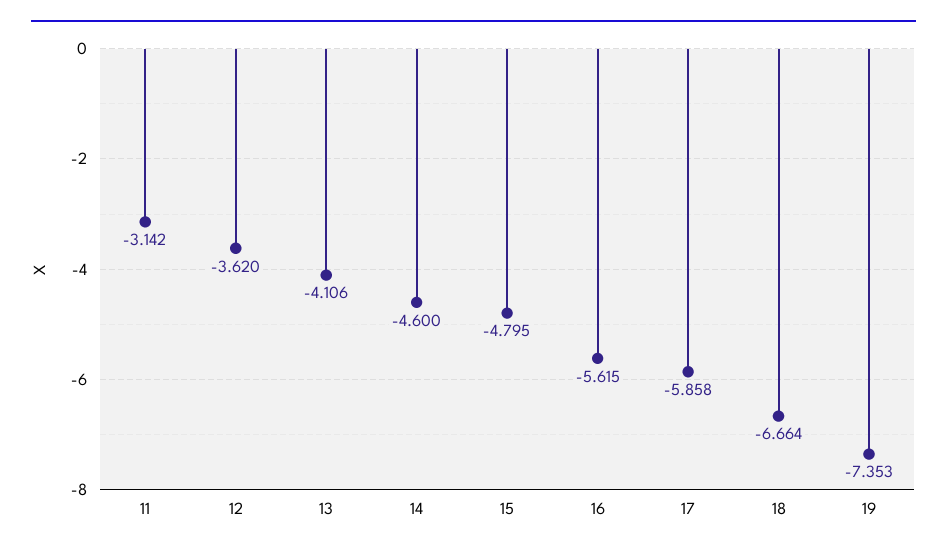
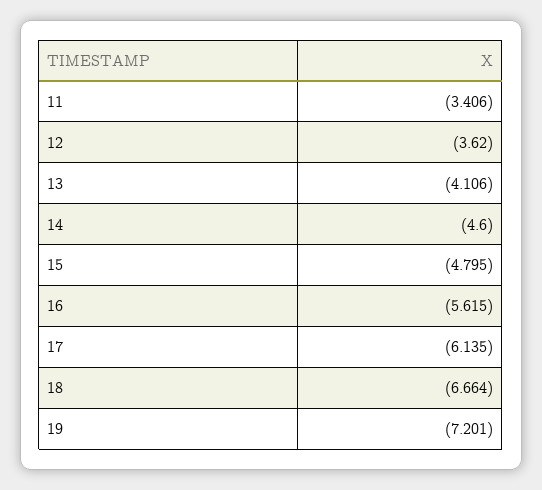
  {
-   "11": -3.142,
+   "11": -3.406,
    "12": -3.62,
    "13": -4.106,
    "14": -4.6,
    "15": -4.795,
    "16": -5.615,
-   "17": -5.858,
+   "17": -6.135,
    "18": -6.664,
-   "19": -7.353
+   "19": -7.201
  }

